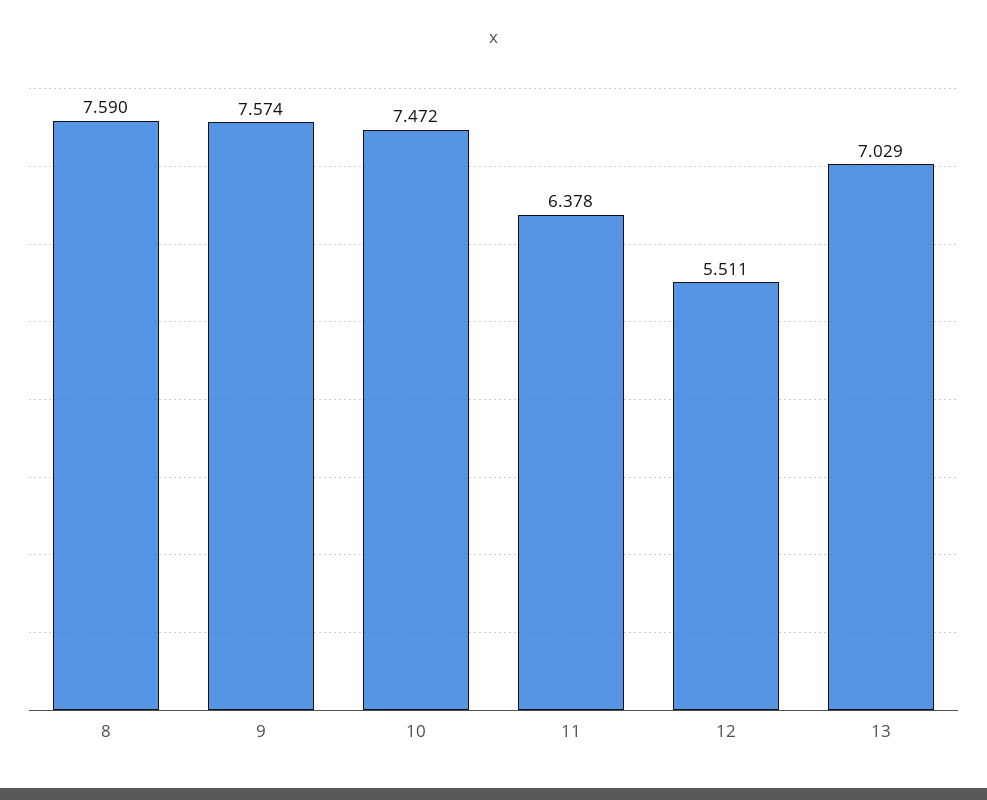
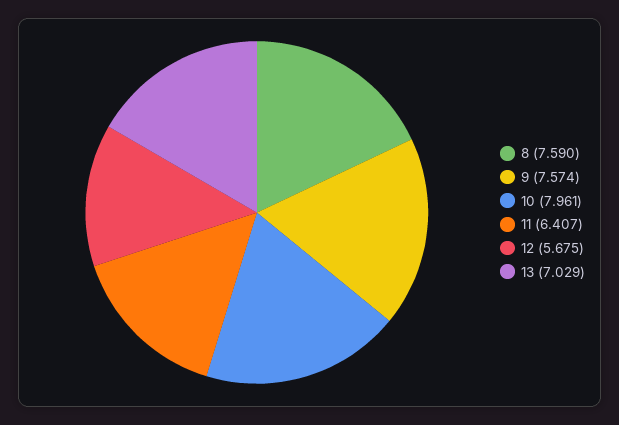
  {
    "8": 7.59,
    "9": 7.574,
-   "10": 7.472,
+   "10": 7.961,
-   "11": 6.378,
+   "11": 6.407,
-   "12": 5.511,
+   "12": 5.675,
    "13": 7.029
  }

